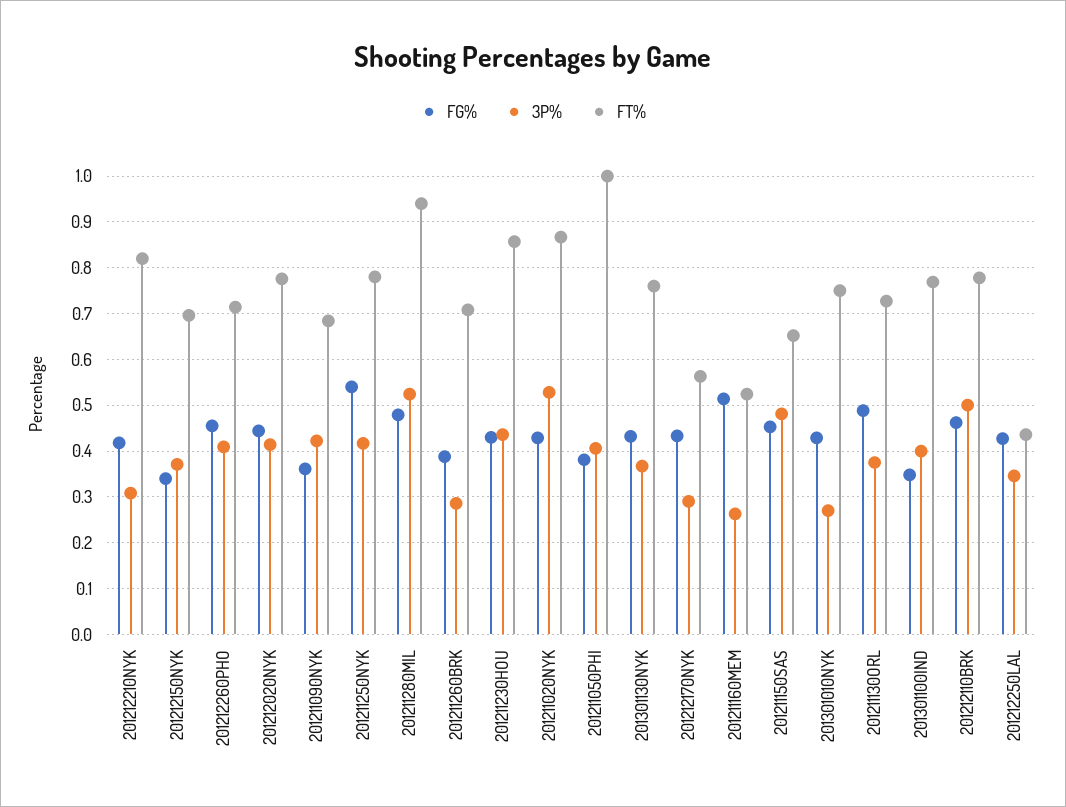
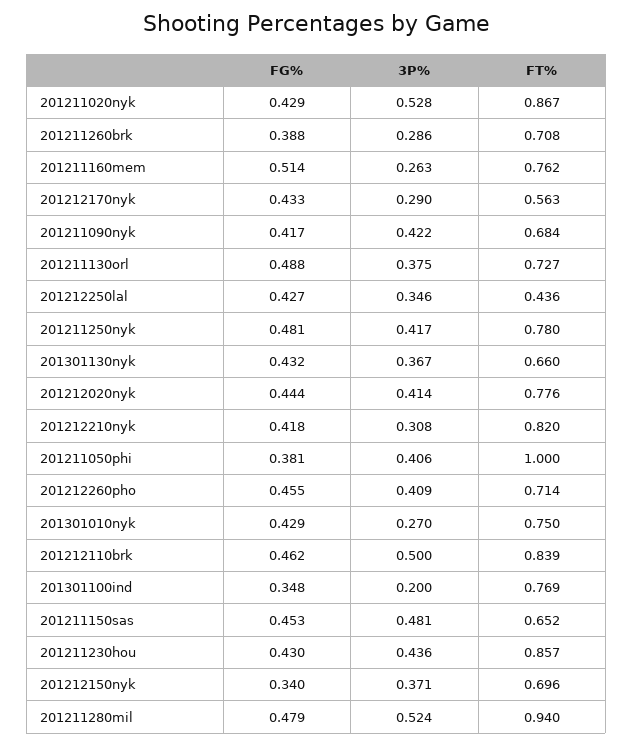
  {
    "FG%": {
      "201212210NYK": 0.418,
      "201212150NYK": 0.34,
      "201212260PHO": 0.455,
      "201212020NYK": 0.444,
-     "201211090NYK": 0.36,
+     "201211090NYK": 0.417,
-     "201211250NYK": 0.54,
+     "201211250NYK": 0.481,
      "201211280MIL": 0.479,
      "201211260BRK": 0.388,
      "201211230HOU": 0.43,
      "201211020NYK": 0.429,
      "201211050PHI": 0.381,
      "201301130NYK": 0.432,
      "201212170NYK": 0.433,
      "201211160MEM": 0.514,
      "201211150SAS": 0.453,
      "201301010NYK": 0.429,
      "201211130ORL": 0.488,
      "201301100IND": 0.348,
      "201212110BRK": 0.462,
      "201212250LAL": 0.427
    },
    "3P%": {
      "201212210NYK": 0.308,
      "201212150NYK": 0.371,
      "201212260PHO": 0.409,
      "201212020NYK": 0.414,
      "201211090NYK": 0.422,
      "201211250NYK": 0.417,
      "201211280MIL": 0.524,
      "201211260BRK": 0.286,
      "201211230HOU": 0.436,
      "201211020NYK": 0.528,
      "201211050PHI": 0.406,
      "201301130NYK": 0.367,
      "201212170NYK": 0.29,
      "201211160MEM": 0.263,
      "201211150SAS": 0.481,
      "201301010NYK": 0.27,
      "201211130ORL": 0.375,
-     "201301100IND": 0.4,
+     "201301100IND": 0.2,
      "201212110BRK": 0.5,
      "201212250LAL": 0.346
    },
    "FT%": {
      "201212210NYK": 0.82,
      "201212150NYK": 0.696,
      "201212260PHO": 0.714,
      "201212020NYK": 0.776,
      "201211090NYK": 0.684,
      "201211250NYK": 0.78,
      "201211280MIL": 0.94,
      "201211260BRK": 0.708,
      "201211230HOU": 0.857,
      "201211020NYK": 0.867,
      "201211050PHI": 1,
-     "201301130NYK": 0.76,
+     "201301130NYK": 0.66,
      "201212170NYK": 0.563,
-     "201211160MEM": 0.52,
+     "201211160MEM": 0.762,
      "201211150SAS": 0.652,
      "201301010NYK": 0.75,
      "201211130ORL": 0.727,
      "201301100IND": 0.769,
-     "201212110BRK": 0.78,
+     "201212110BRK": 0.839,
      "201212250LAL": 0.436
    }
  }

